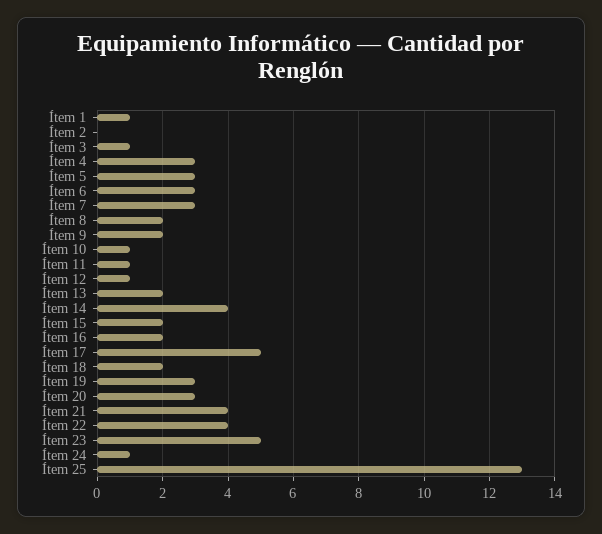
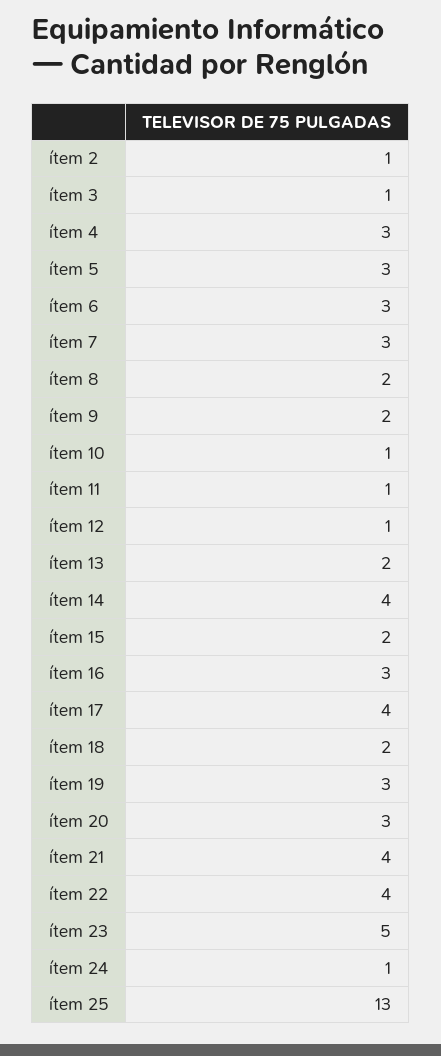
  {
-   "Ítem 1": 1,
-   "Ítem 2": 0,
+   "Ítem 2": 1,
    "Ítem 3": 1,
    "Ítem 4": 3,
    "Ítem 5": 3,
    "Ítem 6": 3,
    "Ítem 7": 3,
    "Ítem 8": 2,
    "Ítem 9": 2,
    "Ítem 10": 1,
    "Ítem 11": 1,
    "Ítem 12": 1,
    "Ítem 13": 2,
    "Ítem 14": 4,
    "Ítem 15": 2,
-   "Ítem 16": 2,
+   "Ítem 16": 3,
-   "Ítem 17": 5,
+   "Ítem 17": 4,
    "Ítem 18": 2,
    "Ítem 19": 3,
    "Ítem 20": 3,
    "Ítem 21": 4,
    "Ítem 22": 4,
    "Ítem 23": 5,
    "Ítem 24": 1,
    "Ítem 25": 13
  }

